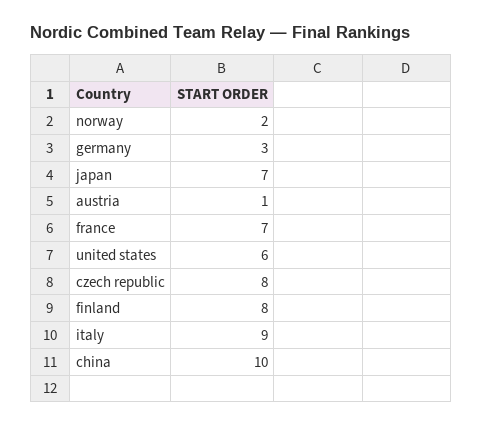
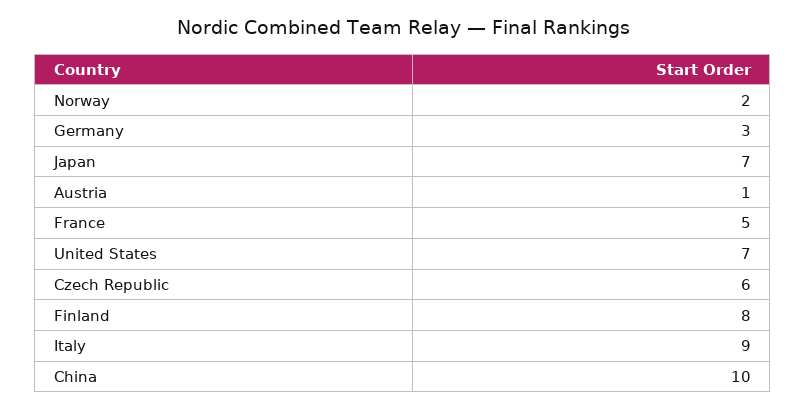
  {
    "norway": 2,
    "germany": 3,
    "japan": 7,
    "austria": 1,
-   "france": 7,
+   "france": 5,
-   "united states": 6,
+   "united states": 7,
-   "czech republic": 8,
+   "czech republic": 6,
    "finland": 8,
    "italy": 9,
    "china": 10
  }

